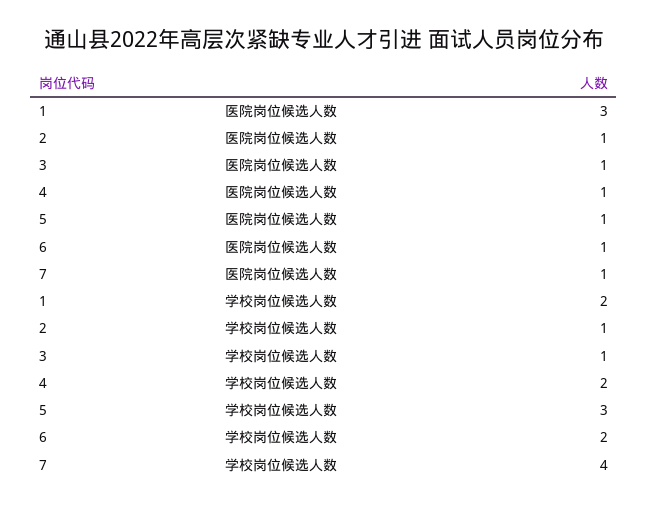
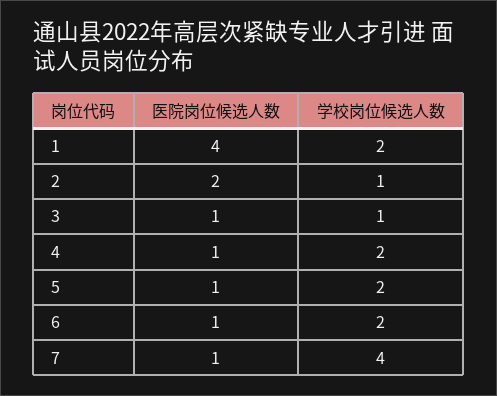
  {
    "1": {
-     "医院岗位候选人数": 3,
+     "医院岗位候选人数": 4,
      "学校岗位候选人数": 2
    },
    "2": {
-     "医院岗位候选人数": 1,
+     "医院岗位候选人数": 2,
      "学校岗位候选人数": 1
    },
    "3": {
      "医院岗位候选人数": 1,
      "学校岗位候选人数": 1
    },
    "4": {
      "医院岗位候选人数": 1,
      "学校岗位候选人数": 2
    },
    "5": {
      "医院岗位候选人数": 1,
-     "学校岗位候选人数": 3
+     "学校岗位候选人数": 2
    },
    "6": {
      "医院岗位候选人数": 1,
      "学校岗位候选人数": 2
    },
    "7": {
      "医院岗位候选人数": 1,
      "学校岗位候选人数": 4
    }
  }

